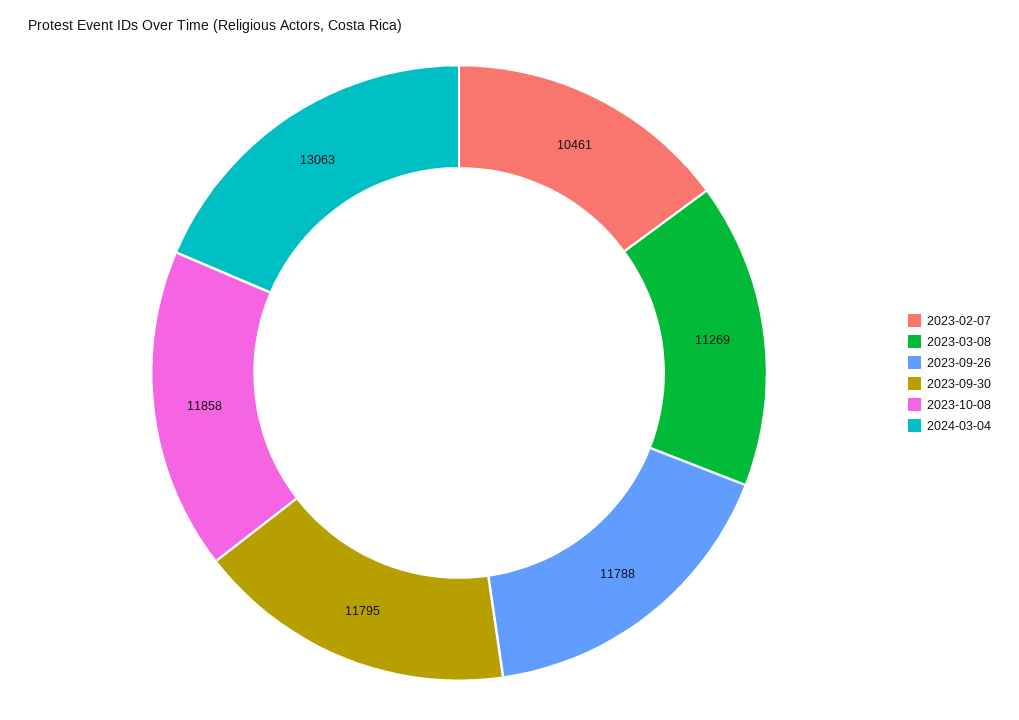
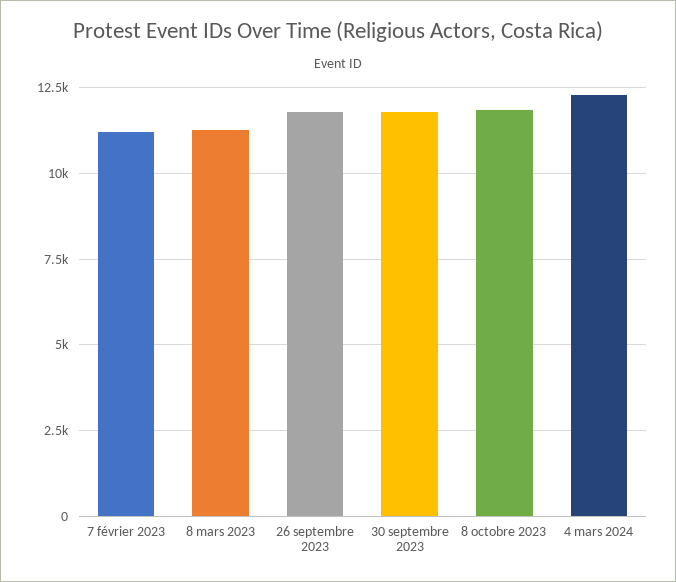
  {
-   "2023-02-07": 10461,
+   "2023-02-07": 11250,
    "2023-03-08": 11269,
    "2023-09-26": 11788,
    "2023-09-30": 11795,
    "2023-10-08": 11858,
-   "2024-03-04": 13063
+   "2024-03-04": 12250
  }

